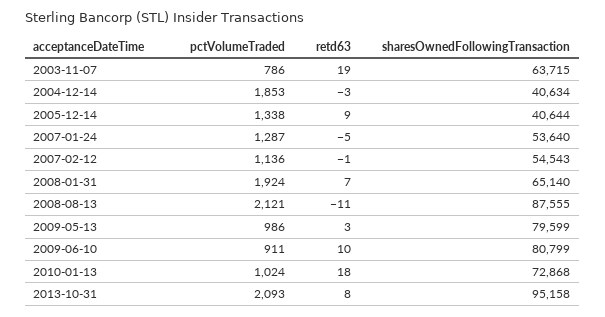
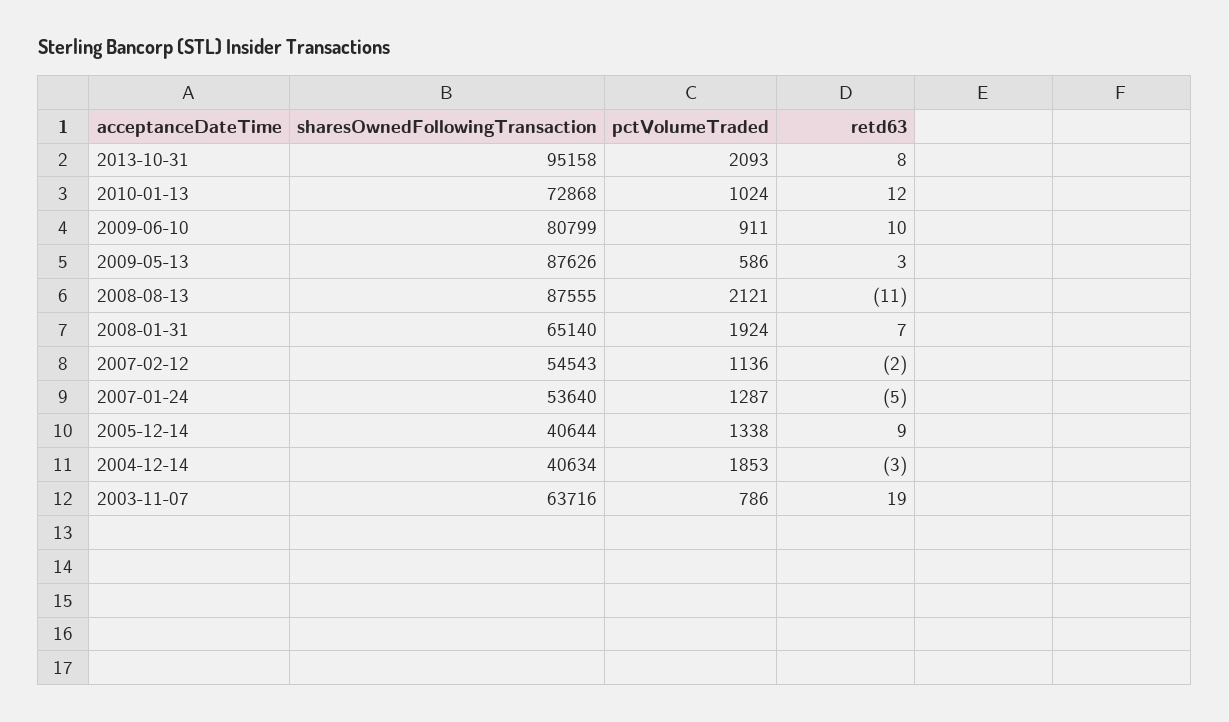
  {
    "pctVolumeTraded": {
      "2003-11-07": 786,
      "2004-12-14": 1853,
      "2005-12-14": 1338,
      "2007-01-24": 1287,
      "2007-02-12": 1136,
      "2008-01-31": 1924,
      "2008-08-13": 2121,
-     "2009-05-13": 986,
+     "2009-05-13": 586,
      "2009-06-10": 911,
      "2010-01-13": 1024,
      "2013-10-31": 2093
    },
    "retd63": {
      "2003-11-07": 19,
      "2004-12-14": -3,
      "2005-12-14": 9,
      "2007-01-24": -5,
-     "2007-02-12": -1,
+     "2007-02-12": -2,
      "2008-01-31": 7,
      "2008-08-13": -11,
      "2009-05-13": 3,
      "2009-06-10": 10,
-     "2010-01-13": 18,
+     "2010-01-13": 12,
      "2013-10-31": 8
    },
    "sharesOwnedFollowingTransaction": {
-     "2003-11-07": 63715,
+     "2003-11-07": 63716,
      "2004-12-14": 40634,
      "2005-12-14": 40644,
      "2007-01-24": 53640,
      "2007-02-12": 54543,
      "2008-01-31": 65140,
      "2008-08-13": 87555,
-     "2009-05-13": 79599,
+     "2009-05-13": 87626,
      "2009-06-10": 80799,
      "2010-01-13": 72868,
      "2013-10-31": 95158
    }
  }

